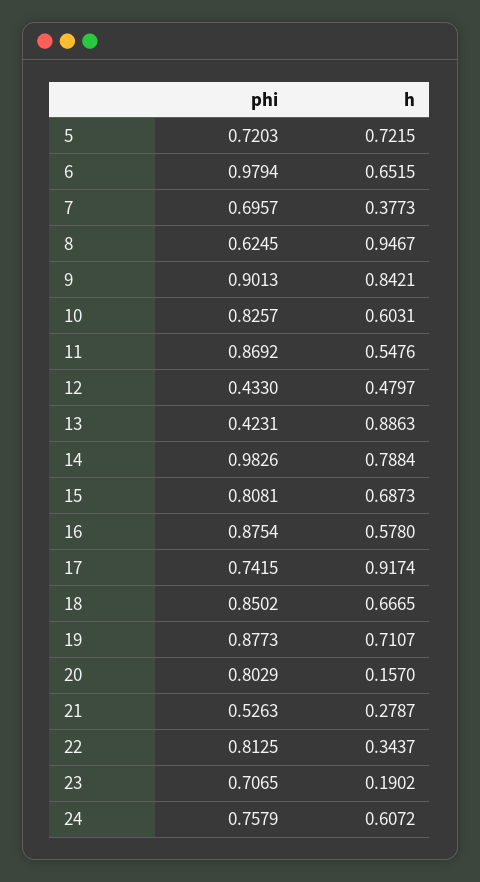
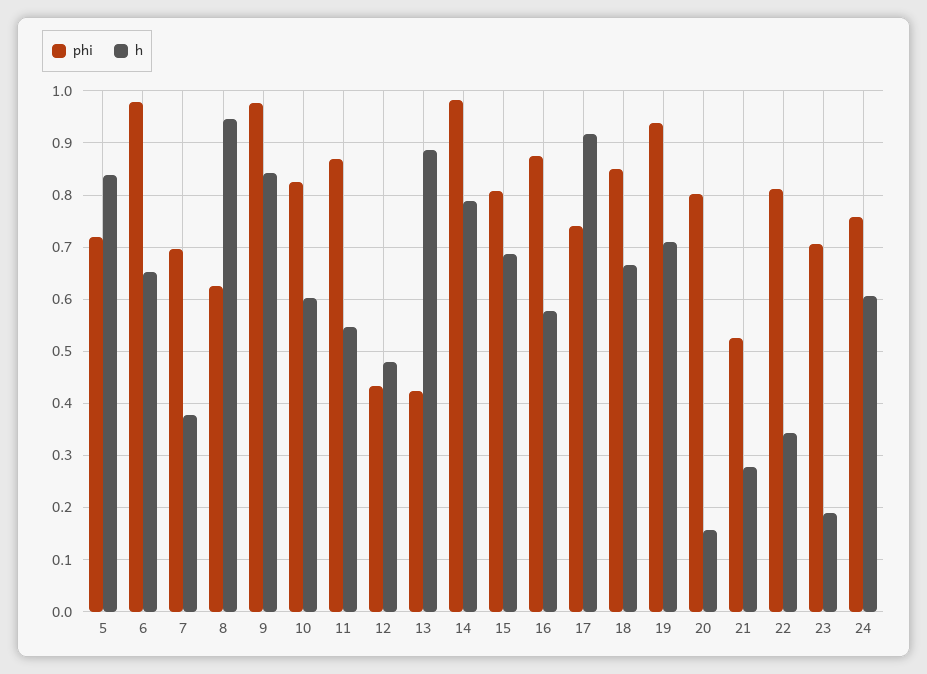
  {
    "phi": {
      "5": 0.7203,
      "6": 0.9794,
      "7": 0.6957,
      "8": 0.6245,
-     "9": 0.9013,
+     "9": 0.98,
      "10": 0.8257,
      "11": 0.8692,
      "12": 0.433,
      "13": 0.4231,
      "14": 0.9826,
      "15": 0.8081,
      "16": 0.8754,
      "17": 0.7415,
      "18": 0.8502,
-     "19": 0.8773,
+     "19": 0.94,
      "20": 0.8029,
      "21": 0.5263,
      "22": 0.8125,
      "23": 0.7065,
      "24": 0.7579
    },
    "h": {
-     "5": 0.7215,
+     "5": 0.84,
      "6": 0.6515,
      "7": 0.3773,
      "8": 0.9467,
      "9": 0.8421,
      "10": 0.6031,
      "11": 0.5476,
      "12": 0.4797,
      "13": 0.8863,
      "14": 0.7884,
      "15": 0.6873,
      "16": 0.578,
      "17": 0.9174,
      "18": 0.6665,
      "19": 0.7107,
      "20": 0.157,
      "21": 0.2787,
      "22": 0.3437,
      "23": 0.1902,
      "24": 0.6072
    }
  }

